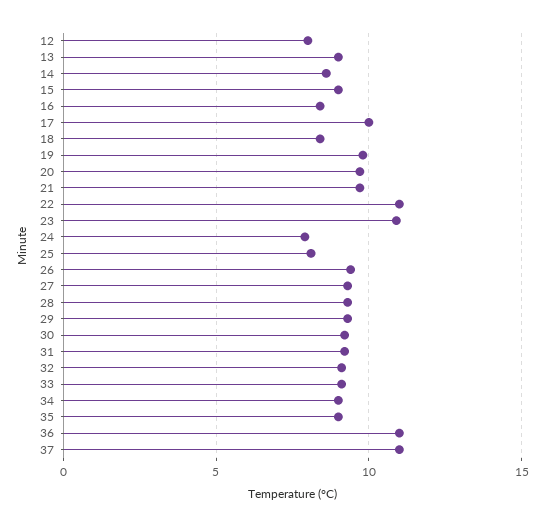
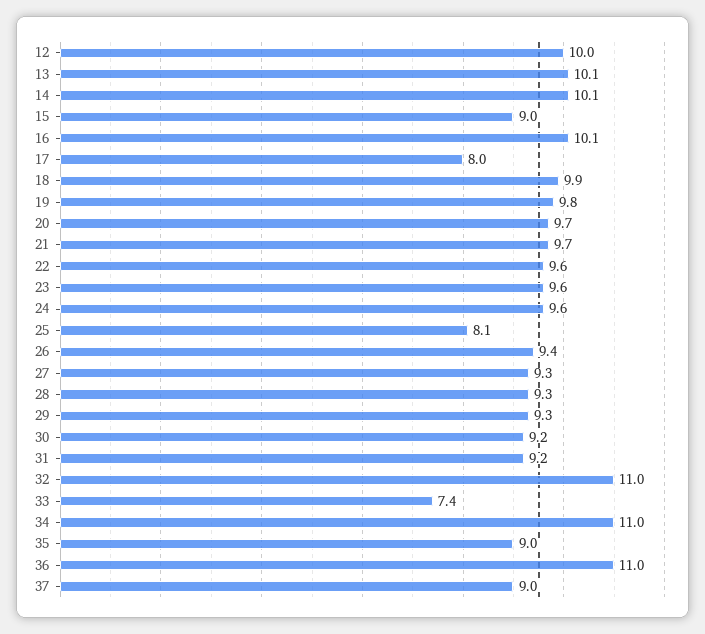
  {
-   "12": 8,
+   "12": 10,
-   "13": 9,
+   "13": 10.1,
-   "14": 8.5,
+   "14": 10.1,
    "15": 9,
-   "16": 8.5,
+   "16": 10.1,
-   "17": 10,
+   "17": 8,
-   "18": 8.5,
+   "18": 9.9,
    "19": 9.8,
    "20": 9.7,
    "21": 9.7,
-   "22": 11,
+   "22": 9.6,
-   "23": 11,
+   "23": 9.6,
-   "24": 8,
+   "24": 9.6,
    "25": 8.1,
    "26": 9.4,
    "27": 9.3,
    "28": 9.3,
    "29": 9.3,
    "30": 9.2,
    "31": 9.2,
-   "32": 9,
+   "32": 11,
-   "33": 9,
+   "33": 7.4,
-   "34": 9,
+   "34": 11,
    "35": 9,
    "36": 11,
-   "37": 11
+   "37": 9
  }

